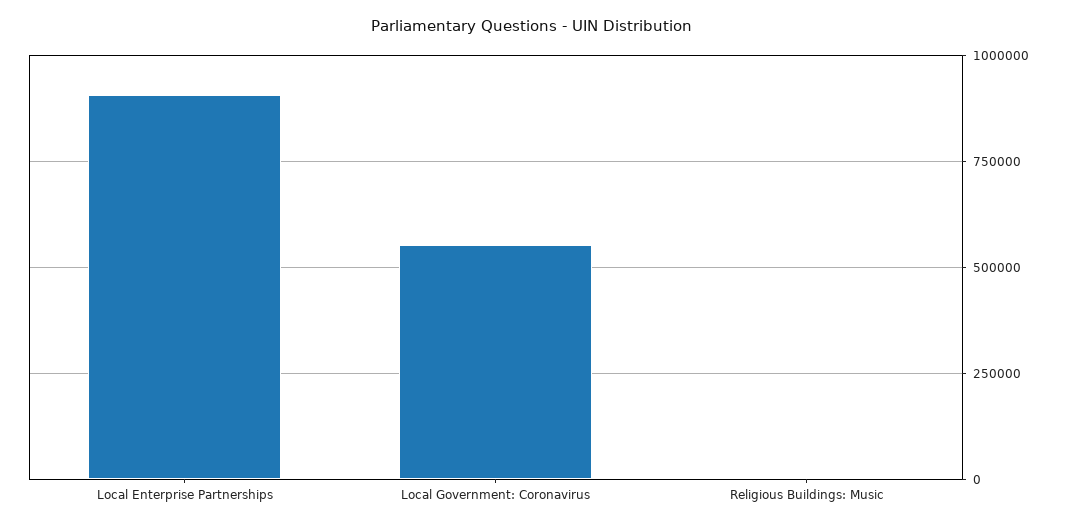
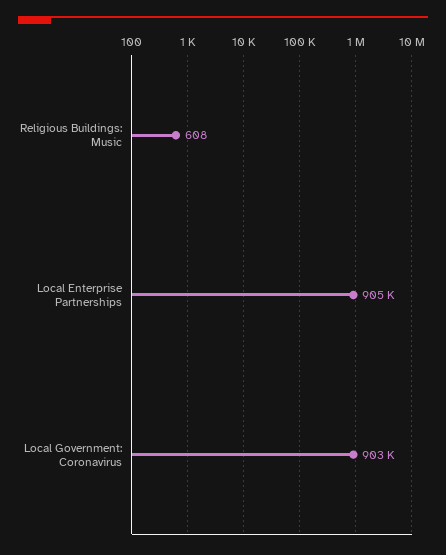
  {
    "Local Enterprise Partnerships": 905000,
-   "Local Government: Coronavirus": 550000,
+   "Local Government: Coronavirus": 903000,
    "Religious Buildings: Music": 608
  }

